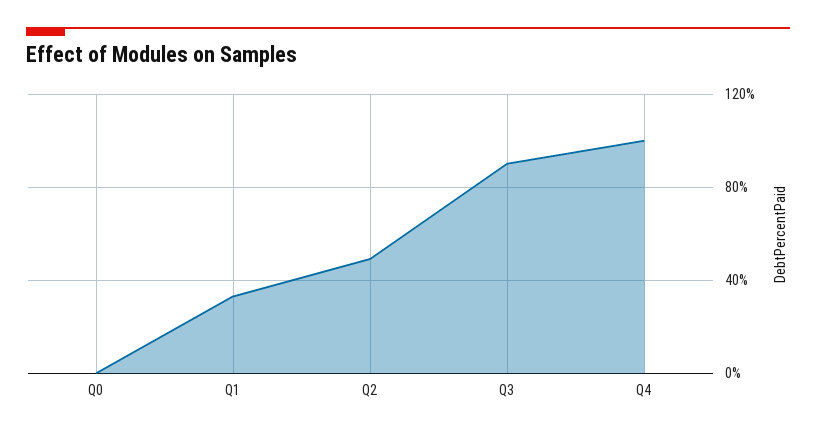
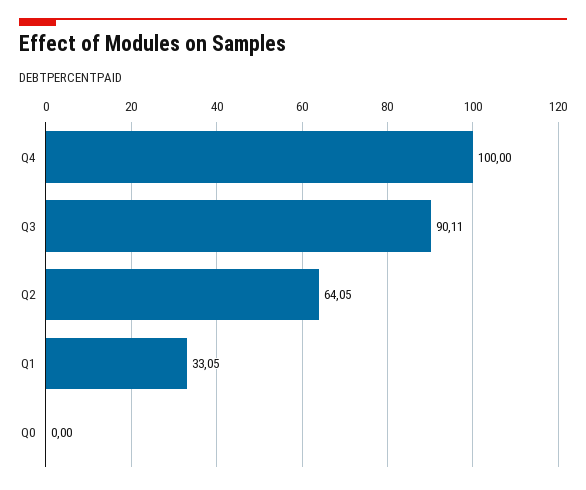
  {
    "Q0": 0,
    "Q1": 33.05,
-   "Q2": 50,
+   "Q2": 64.05,
    "Q3": 90.11,
    "Q4": 100
  }

